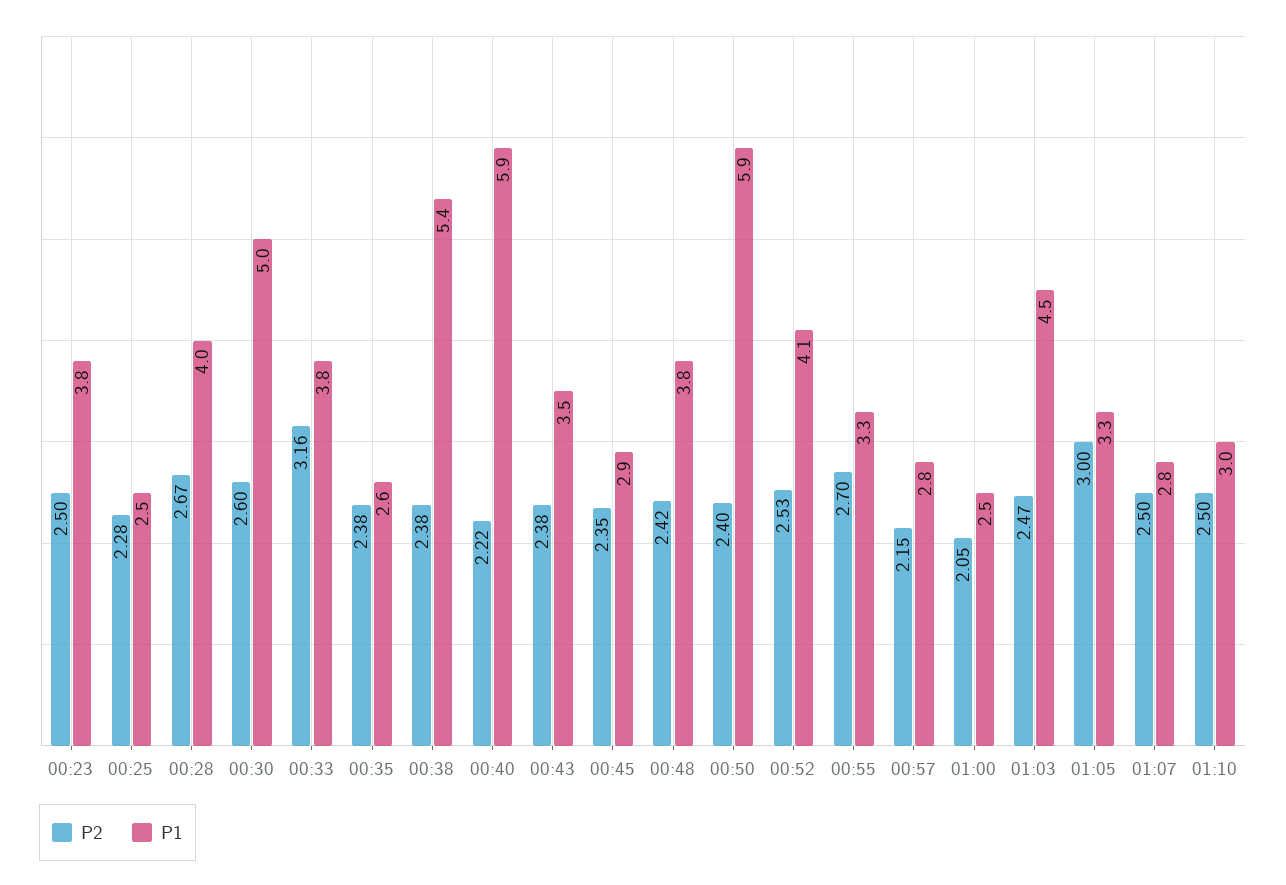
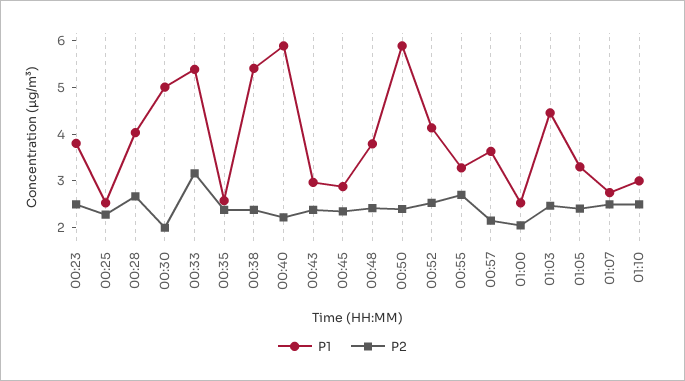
  {
    "P2": {
      "00:23": 2.5,
      "00:25": 2.28,
      "00:28": 2.67,
-     "00:30": 2.6,
+     "00:30": 2,
      "00:33": 3.16,
      "00:35": 2.38,
      "00:38": 2.38,
      "00:40": 2.22,
      "00:43": 2.38,
      "00:45": 2.35,
      "00:48": 2.42,
      "00:50": 2.4,
      "00:52": 2.53,
      "00:55": 2.7,
      "00:57": 2.15,
      "01:00": 2.05,
      "01:03": 2.47,
-     "01:05": 3,
+     "01:05": 2.4,
      "01:07": 2.5,
      "01:10": 2.5
    },
    "P1": {
      "00:23": 3.8,
      "00:25": 2.5,
      "00:28": 4,
      "00:30": 5,
-     "00:33": 3.8,
+     "00:33": 5.4,
      "00:35": 2.6,
      "00:38": 5.4,
      "00:40": 5.9,
-     "00:43": 3.5,
+     "00:43": 3,
      "00:45": 2.9,
      "00:48": 3.8,
      "00:50": 5.9,
      "00:52": 4.1,
      "00:55": 3.3,
-     "00:57": 2.8,
+     "00:57": 3.6,
      "01:00": 2.5,
      "01:03": 4.5,
      "01:05": 3.3,
      "01:07": 2.8,
      "01:10": 3
    }
  }

